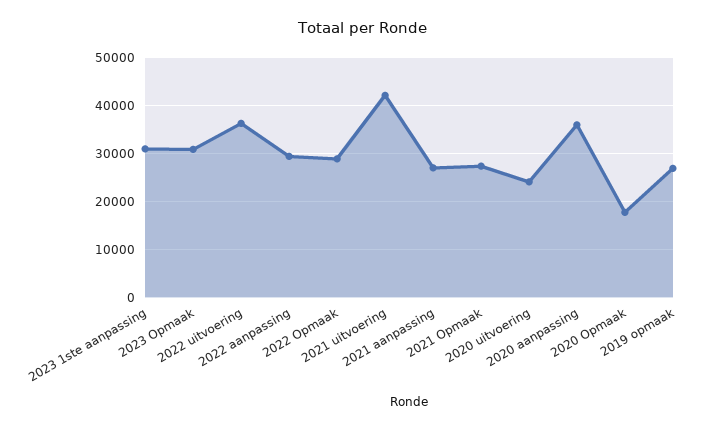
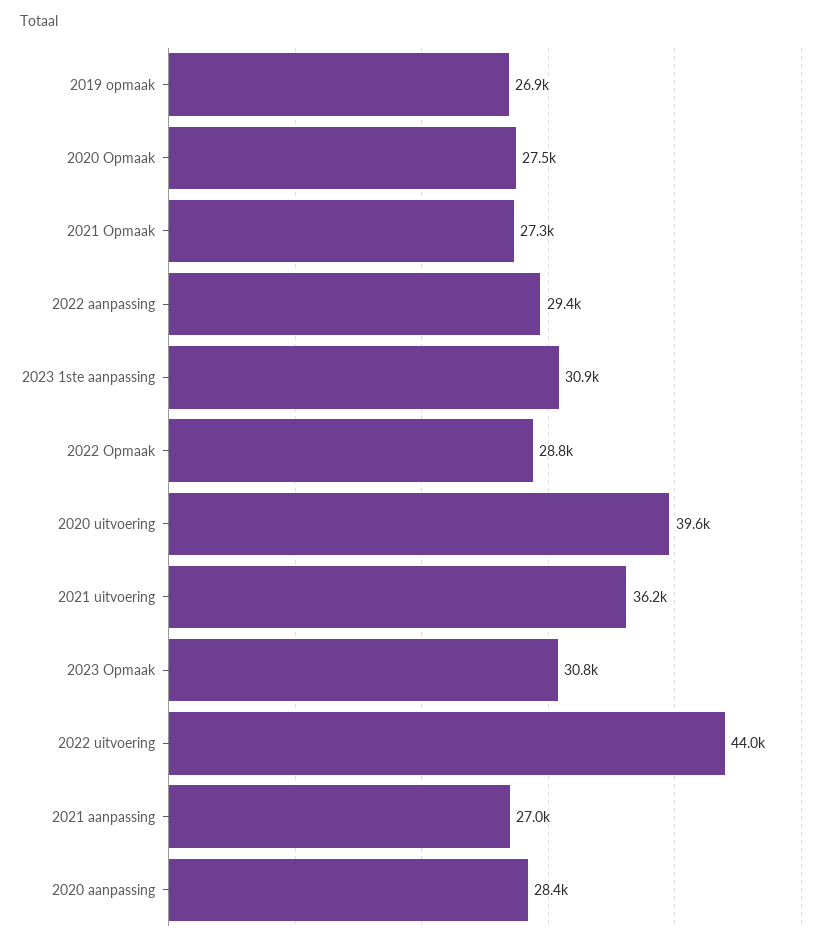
  {
    "2023 1ste aanpassing": 30900,
    "2023 Opmaak": 30800,
-   "2022 uitvoering": 36000,
+   "2022 uitvoering": 44000,
    "2022 aanpassing": 29400,
    "2022 Opmaak": 28800,
-   "2021 uitvoering": 42000,
+   "2021 uitvoering": 36200,
    "2021 aanpassing": 27000,
    "2021 Opmaak": 27300,
-   "2020 uitvoering": 24000,
+   "2020 uitvoering": 39600,
-   "2020 aanpassing": 36000,
+   "2020 aanpassing": 28400,
-   "2020 Opmaak": 18000,
+   "2020 Opmaak": 27500,
    "2019 opmaak": 26900
  }

